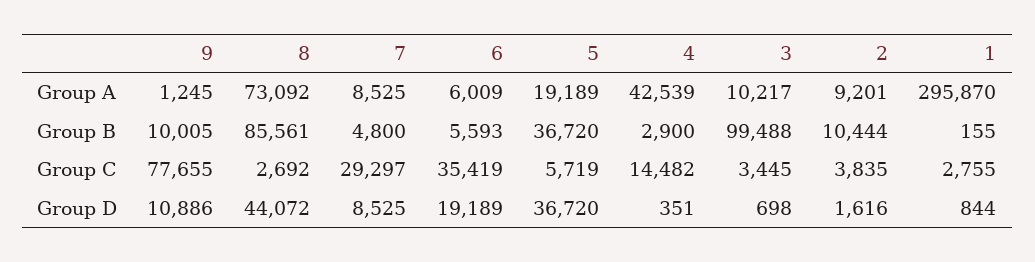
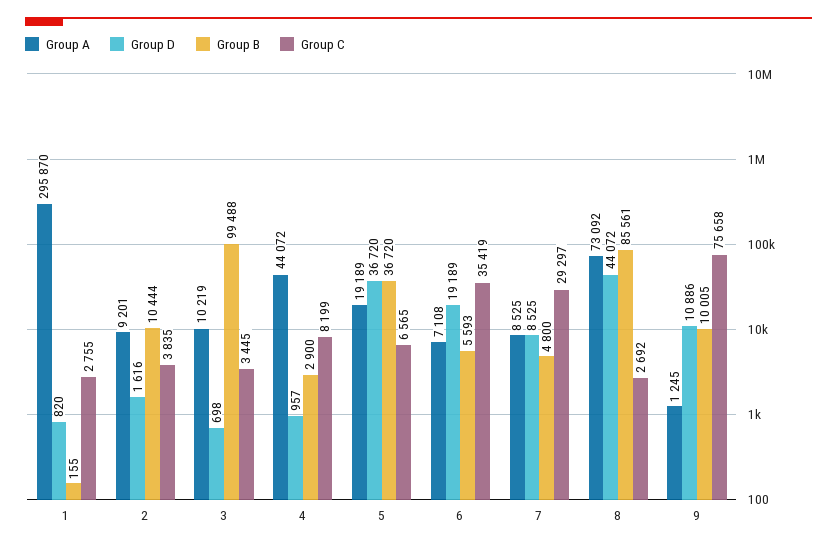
  {
    "Group A": {
      "9": 1245,
      "8": 73092,
      "7": 8525,
-     "6": 6009,
+     "6": 7108,
      "5": 19189,
-     "4": 42539,
+     "4": 44072,
-     "3": 10217,
+     "3": 10219,
      "2": 9201,
      "1": 295870
    },
    "Group B": {
      "9": 10005,
      "8": 85561,
      "7": 4800,
      "6": 5593,
      "5": 36720,
      "4": 2900,
      "3": 99488,
      "2": 10444,
      "1": 155
    },
    "Group C": {
-     "9": 77655,
+     "9": 75658,
      "8": 2692,
      "7": 29297,
      "6": 35419,
-     "5": 5719,
+     "5": 6565,
-     "4": 14482,
+     "4": 8199,
      "3": 3445,
      "2": 3835,
      "1": 2755
    },
    "Group D": {
      "9": 10886,
      "8": 44072,
      "7": 8525,
      "6": 19189,
      "5": 36720,
-     "4": 351,
+     "4": 957,
      "3": 698,
      "2": 1616,
-     "1": 844
+     "1": 820
    }
  }

